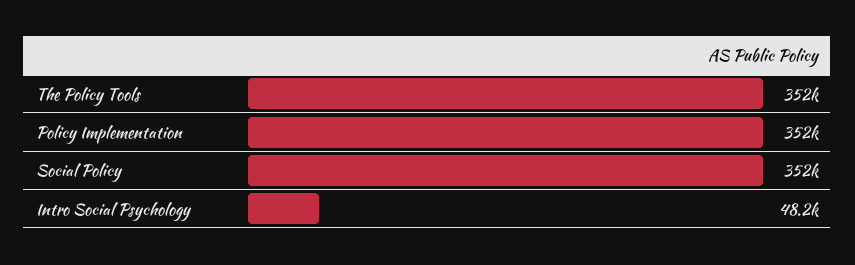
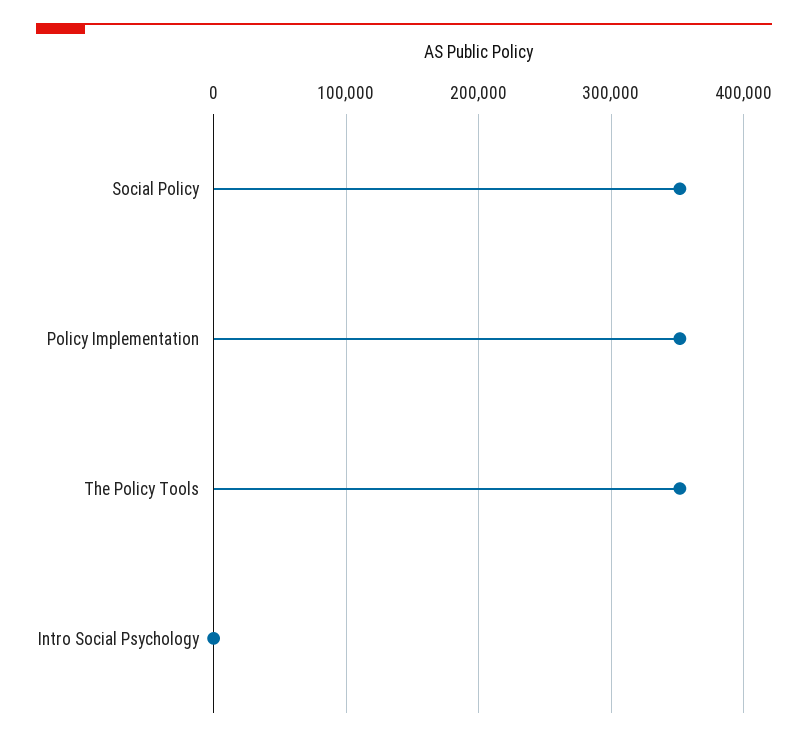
  {
    "The Policy Tools": 352000,
    "Policy Implementation": 352000,
    "Social Policy": 352000,
-   "Intro Social Psychology": 48200
+   "Intro Social Psychology": 0
  }

